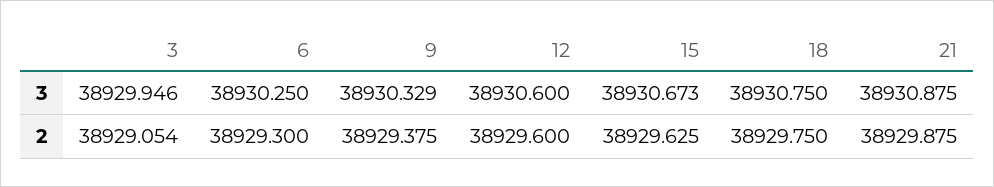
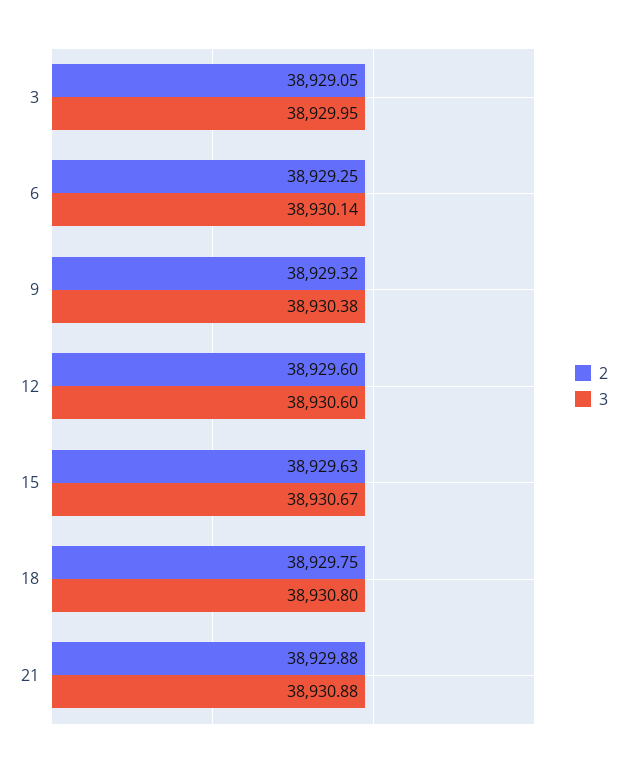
  {
    "3": {
      "3": 38929.946,
-     "6": 38930.25,
+     "6": 38930.14,
-     "9": 38930.329,
+     "9": 38930.38,
      "12": 38930.6,
      "15": 38930.673,
-     "18": 38930.75,
+     "18": 38930.8,
      "21": 38930.875
    },
    "2": {
      "3": 38929.054,
-     "6": 38929.3,
+     "6": 38929.25,
-     "9": 38929.375,
+     "9": 38929.32,
      "12": 38929.6,
      "15": 38929.625,
      "18": 38929.75,
      "21": 38929.875
    }
  }

